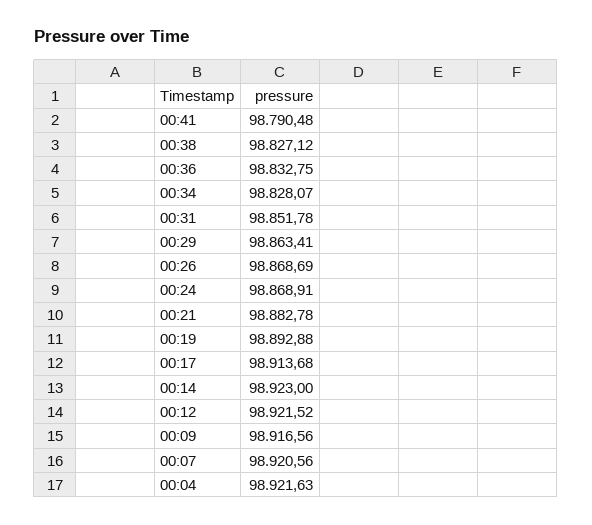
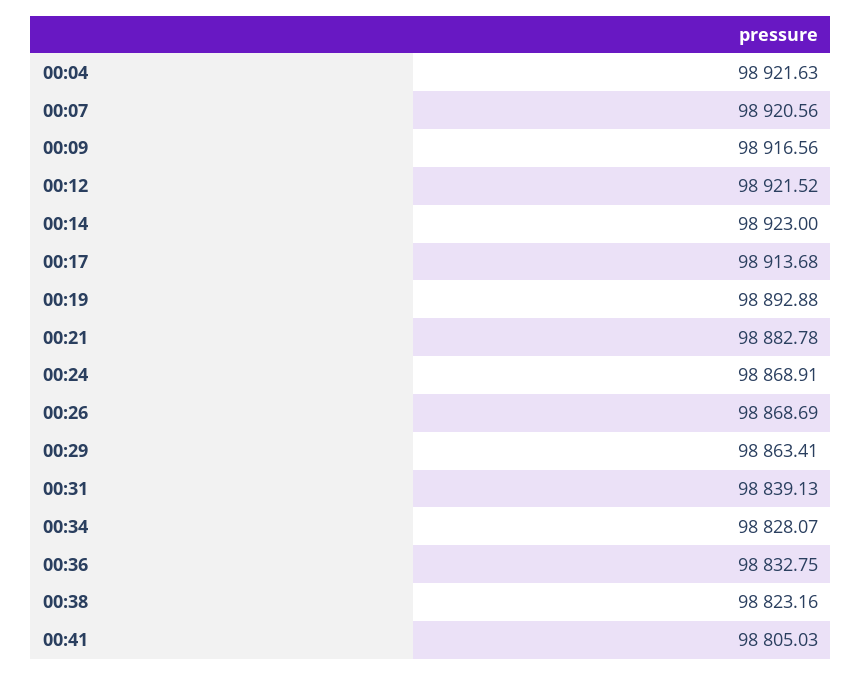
  {
-   "00:41": 98790.48,
+   "00:41": 98805.03,
-   "00:38": 98827.12,
+   "00:38": 98823.16,
    "00:36": 98832.75,
    "00:34": 98828.07,
-   "00:31": 98851.78,
+   "00:31": 98839.13,
    "00:29": 98863.41,
    "00:26": 98868.69,
    "00:24": 98868.91,
    "00:21": 98882.78,
    "00:19": 98892.88,
    "00:17": 98913.68,
    "00:14": 98923,
    "00:12": 98921.52,
    "00:09": 98916.56,
    "00:07": 98920.56,
    "00:04": 98921.63
  }

